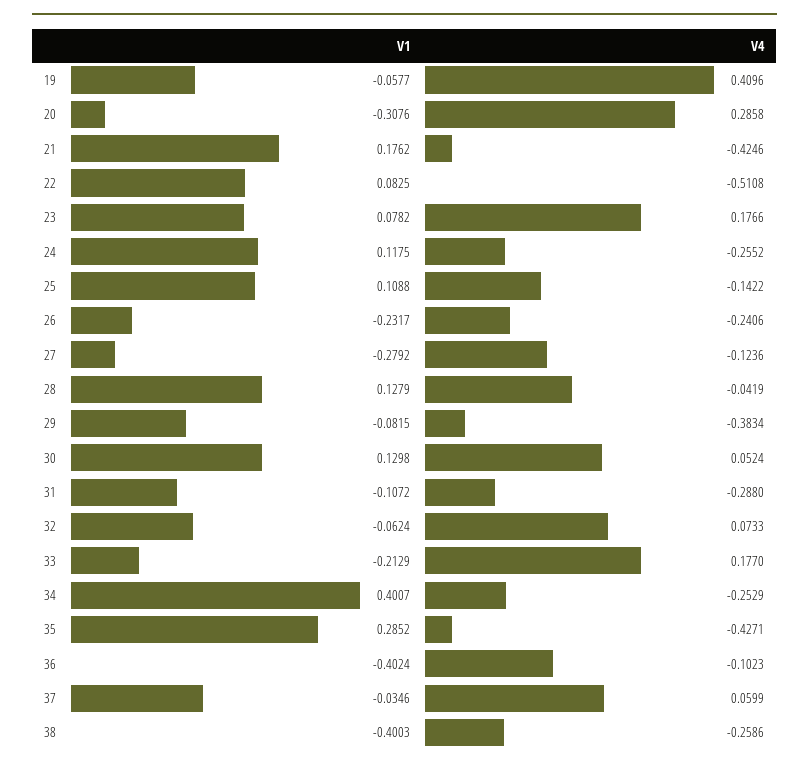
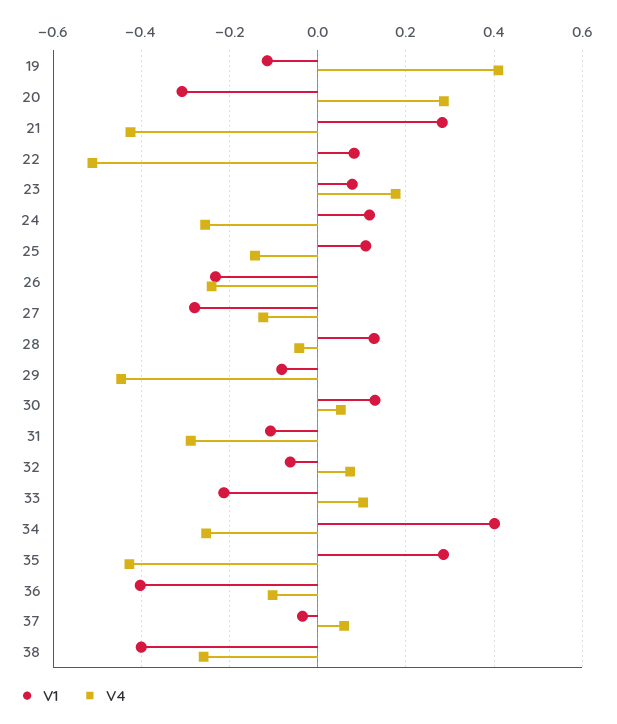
  {
    "V1": {
-     "19": -0.0577,
+     "19": -0.12,
      "20": -0.3076,
-     "21": 0.1762,
+     "21": 0.28,
      "22": 0.0825,
      "23": 0.0782,
      "24": 0.1175,
      "25": 0.1088,
      "26": -0.2317,
      "27": -0.2792,
      "28": 0.1279,
      "29": -0.0815,
      "30": 0.1298,
      "31": -0.1072,
      "32": -0.0624,
      "33": -0.2129,
      "34": 0.4007,
      "35": 0.2852,
      "36": -0.4024,
      "37": -0.0346,
      "38": -0.4003
    },
    "V4": {
      "19": 0.4096,
      "20": 0.2858,
      "21": -0.4246,
      "22": -0.5108,
      "23": 0.1766,
      "24": -0.2552,
      "25": -0.1422,
      "26": -0.2406,
      "27": -0.1236,
      "28": -0.0419,
-     "29": -0.3834,
+     "29": -0.44,
      "30": 0.0524,
      "31": -0.288,
      "32": 0.0733,
-     "33": 0.177,
+     "33": 0.1,
      "34": -0.2529,
      "35": -0.4271,
      "36": -0.1023,
      "37": 0.0599,
      "38": -0.2586
    }
  }

